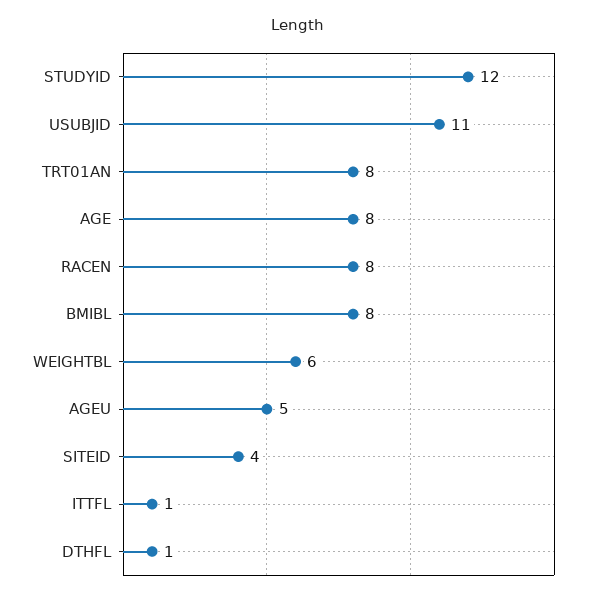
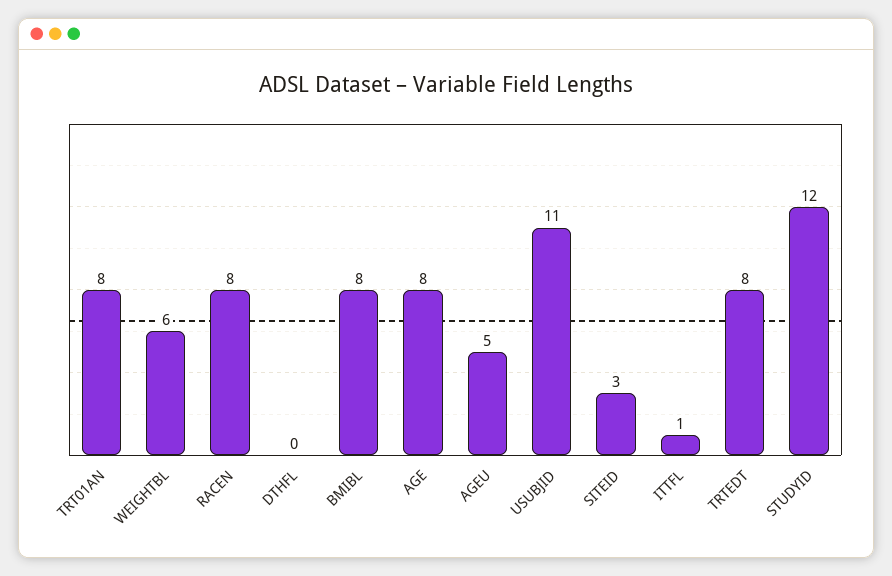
  {
    "STUDYID": 12,
    "USUBJID": 11,
    "TRT01AN": 8,
    "AGE": 8,
    "RACEN": 8,
    "BMIBL": 8,
    "WEIGHTBL": 6,
    "AGEU": 5,
-   "SITEID": 4,
+   "SITEID": 3,
    "ITTFL": 1,
-   "DTHFL": 1
+   "DTHFL": 0,
+   "TRTEDT": 8
  }

